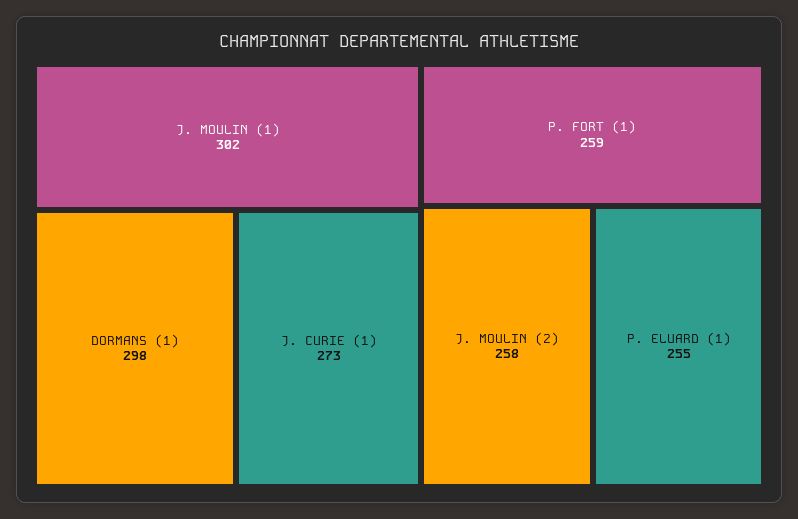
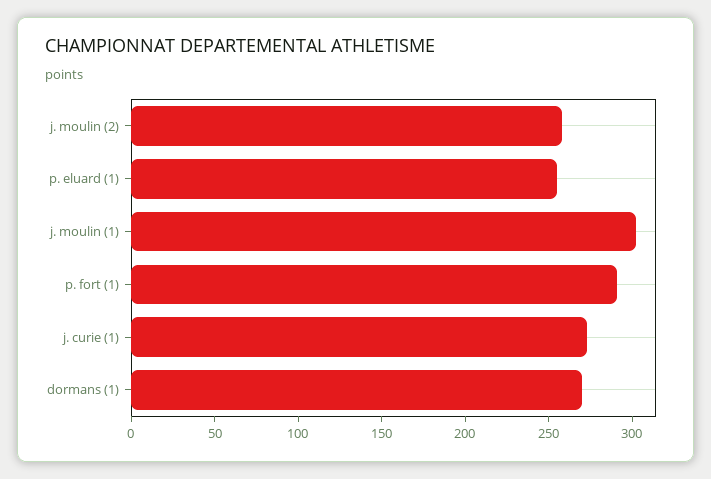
  {
    "J. MOULIN (1)": 302,
-   "DORMANS (1)": 298,
+   "DORMANS (1)": 270,
    "J. CURIE (1)": 273,
-   "P. FORT (1)": 259,
+   "P. FORT (1)": 290,
    "J. MOULIN (2)": 258,
    "P. ELUARD (1)": 255
  }

